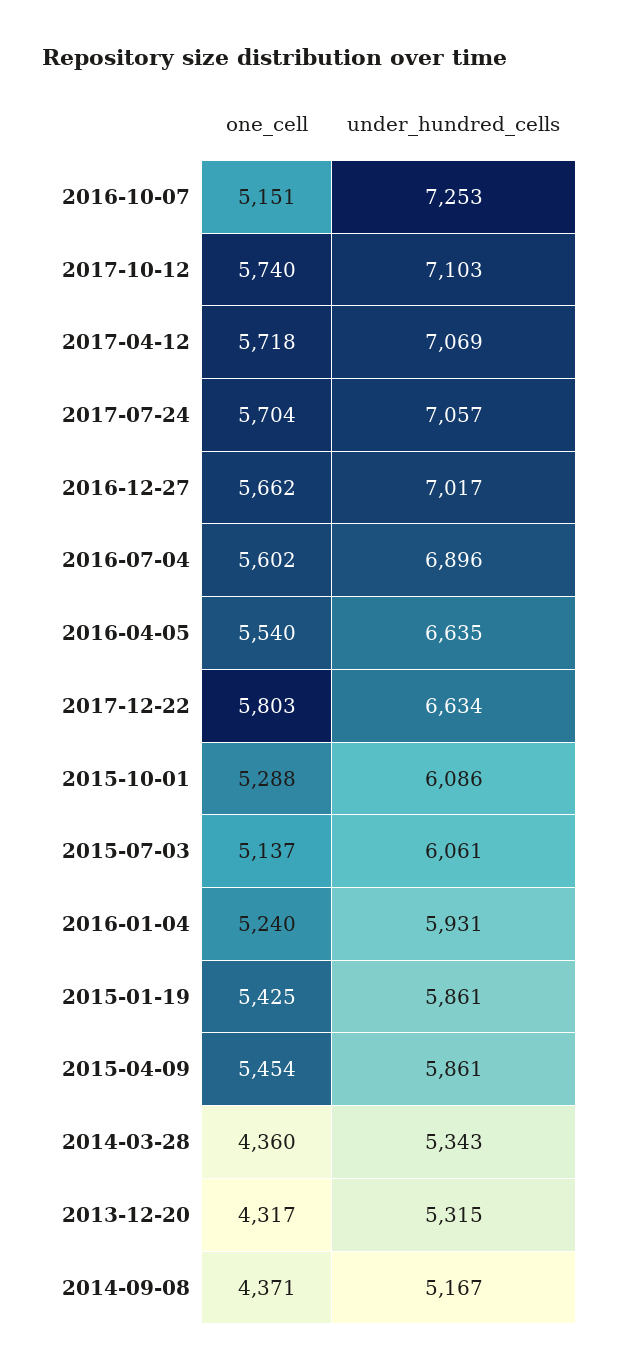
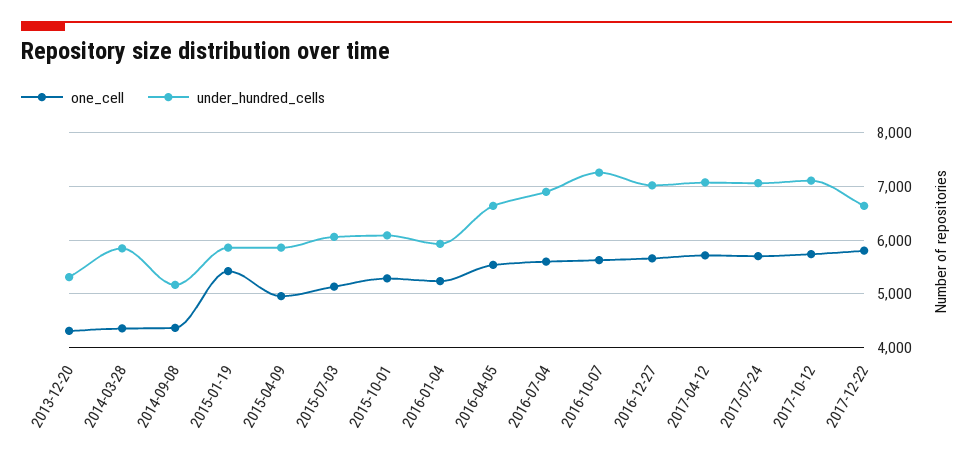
  {
    "one_cell": {
-     "2016-10-07": 5151,
+     "2016-10-07": 5600,
      "2017-10-12": 5740,
      "2017-04-12": 5718,
      "2017-07-24": 5704,
      "2016-12-27": 5662,
      "2016-07-04": 5602,
      "2016-04-05": 5540,
      "2017-12-22": 5803,
      "2015-10-01": 5288,
      "2015-07-03": 5137,
      "2016-01-04": 5240,
      "2015-01-19": 5425,
-     "2015-04-09": 5454,
+     "2015-04-09": 5000,
      "2014-03-28": 4360,
      "2013-12-20": 4317,
      "2014-09-08": 4371
    },
    "under_hundred_cells": {
      "2016-10-07": 7253,
      "2017-10-12": 7103,
      "2017-04-12": 7069,
      "2017-07-24": 7057,
      "2016-12-27": 7017,
      "2016-07-04": 6896,
      "2016-04-05": 6635,
      "2017-12-22": 6634,
      "2015-10-01": 6086,
      "2015-07-03": 6061,
      "2016-01-04": 5931,
      "2015-01-19": 5861,
      "2015-04-09": 5861,
-     "2014-03-28": 5343,
+     "2014-03-28": 5800,
      "2013-12-20": 5315,
      "2014-09-08": 5167
    }
  }

